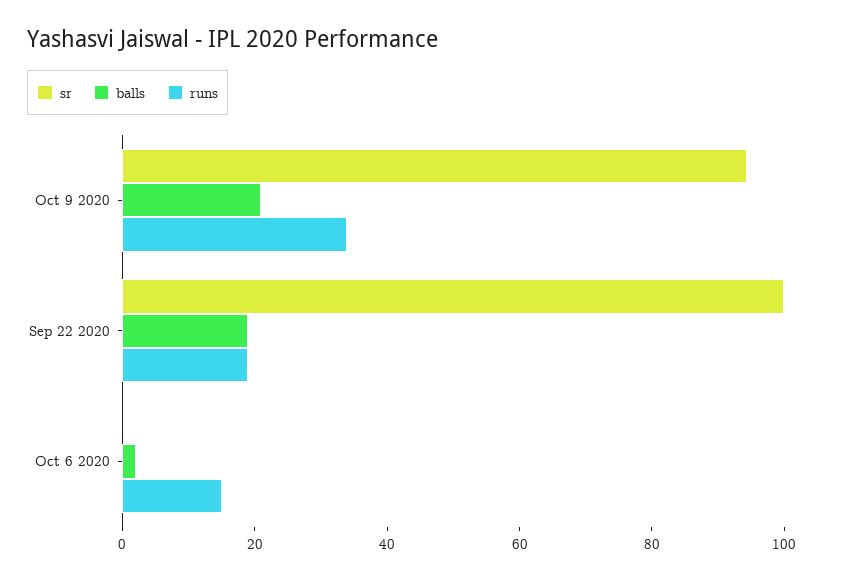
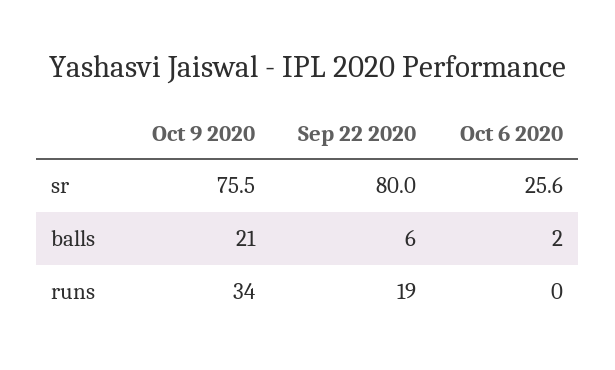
  {
    "sr": {
-     "Oct 9 2020": 95,
+     "Oct 9 2020": 75.5,
-     "Sep 22 2020": 100,
+     "Sep 22 2020": 80,
-     "Oct 6 2020": 0
+     "Oct 6 2020": 25.6
    },
    "balls": {
      "Oct 9 2020": 21,
-     "Sep 22 2020": 20,
+     "Sep 22 2020": 6,
      "Oct 6 2020": 2
    },
    "runs": {
      "Oct 9 2020": 34,
      "Sep 22 2020": 19,
-     "Oct 6 2020": 15
+     "Oct 6 2020": 0
    }
  }

